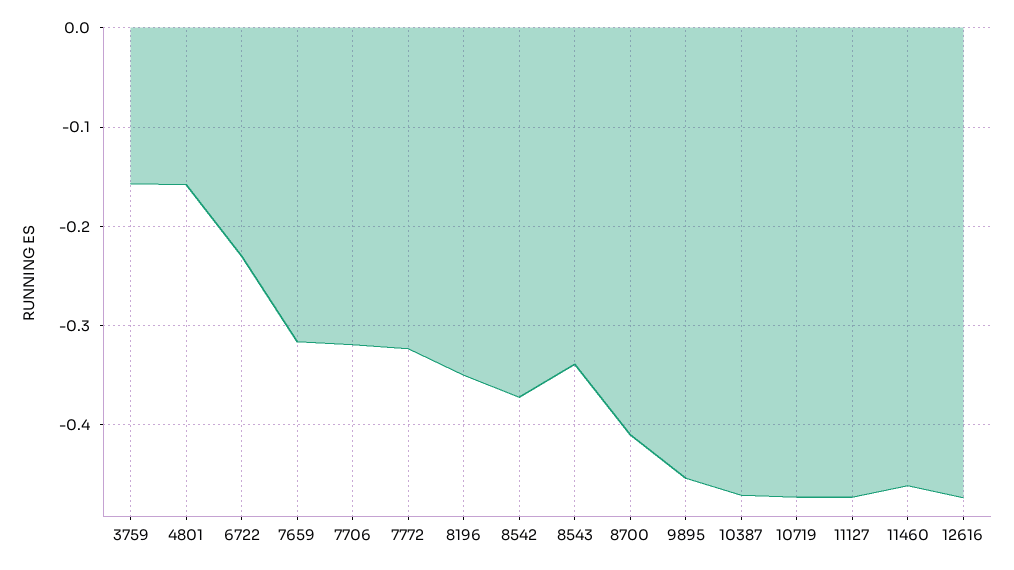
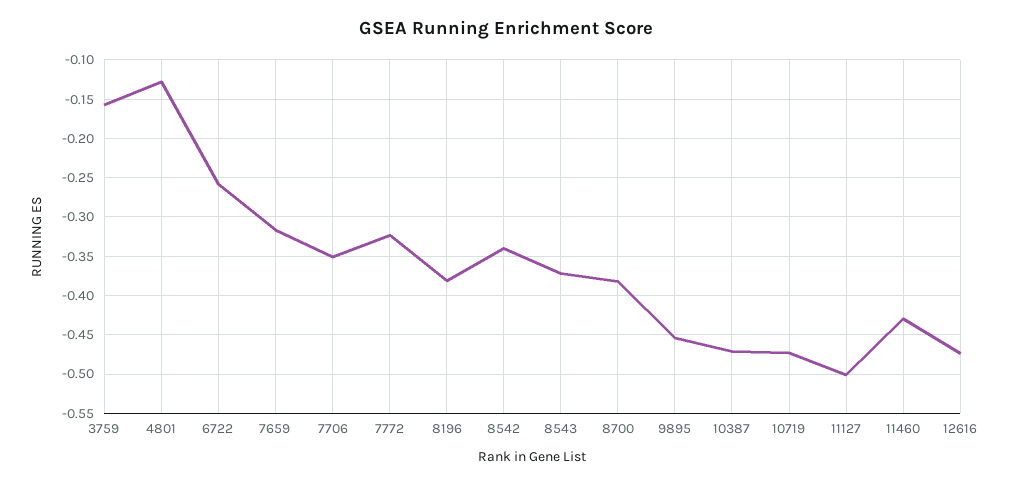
  {
    "3759": -0.16,
-   "4801": -0.16,
+   "4801": -0.13,
-   "6722": -0.23,
+   "6722": -0.26,
    "7659": -0.32,
-   "7706": -0.32,
+   "7706": -0.35,
    "7772": -0.32,
-   "8196": -0.35,
+   "8196": -0.38,
-   "8542": -0.37,
+   "8542": -0.34,
-   "8543": -0.34,
+   "8543": -0.37,
-   "8700": -0.41,
+   "8700": -0.38,
    "9895": -0.45,
    "10387": -0.47,
    "10719": -0.47,
-   "11127": -0.47,
+   "11127": -0.5,
-   "11460": -0.46,
+   "11460": -0.43,
    "12616": -0.47
  }

